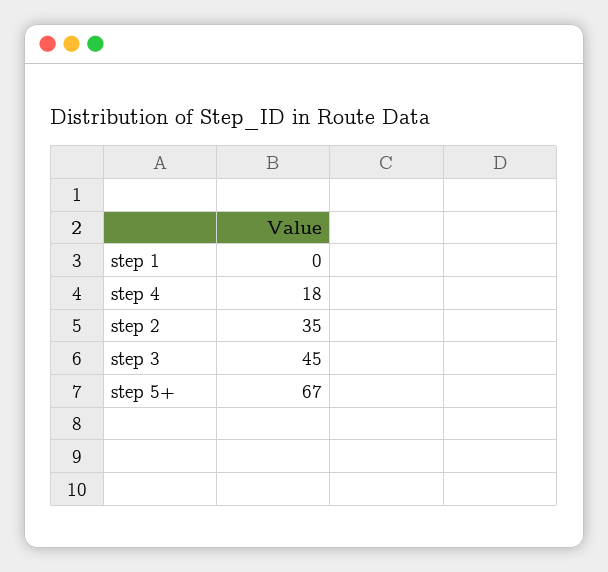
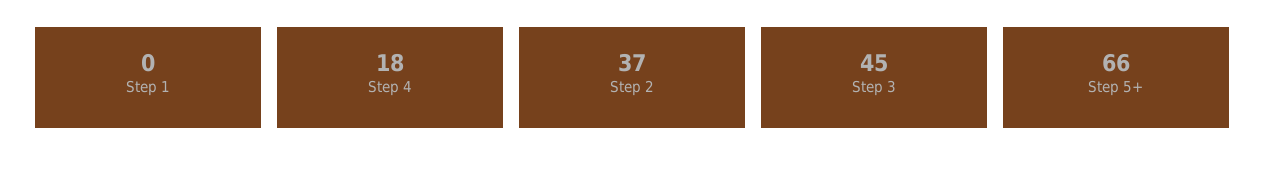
  {
    "step 1": 0,
    "step 4": 18,
-   "step 2": 35,
+   "step 2": 37,
    "step 3": 45,
-   "step 5+": 67
+   "step 5+": 66
  }

